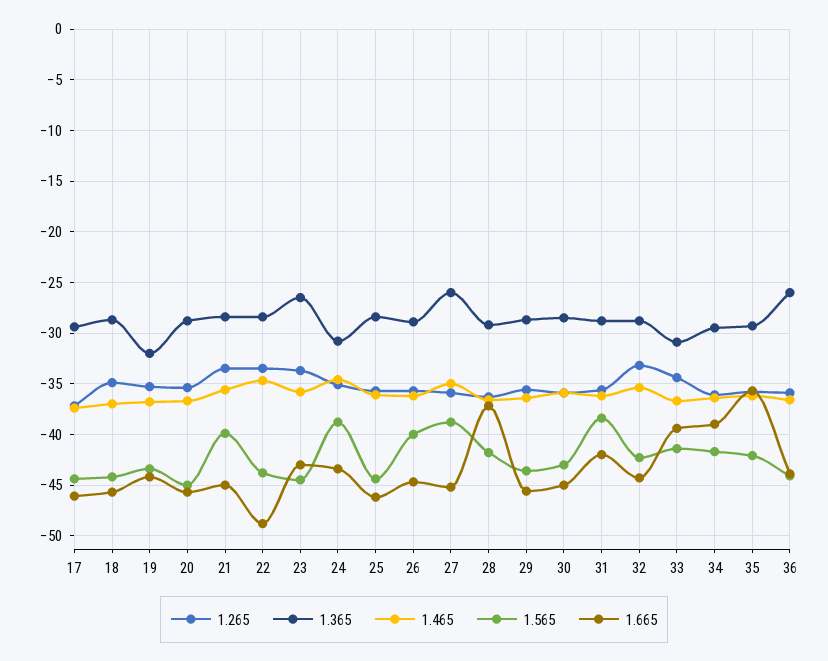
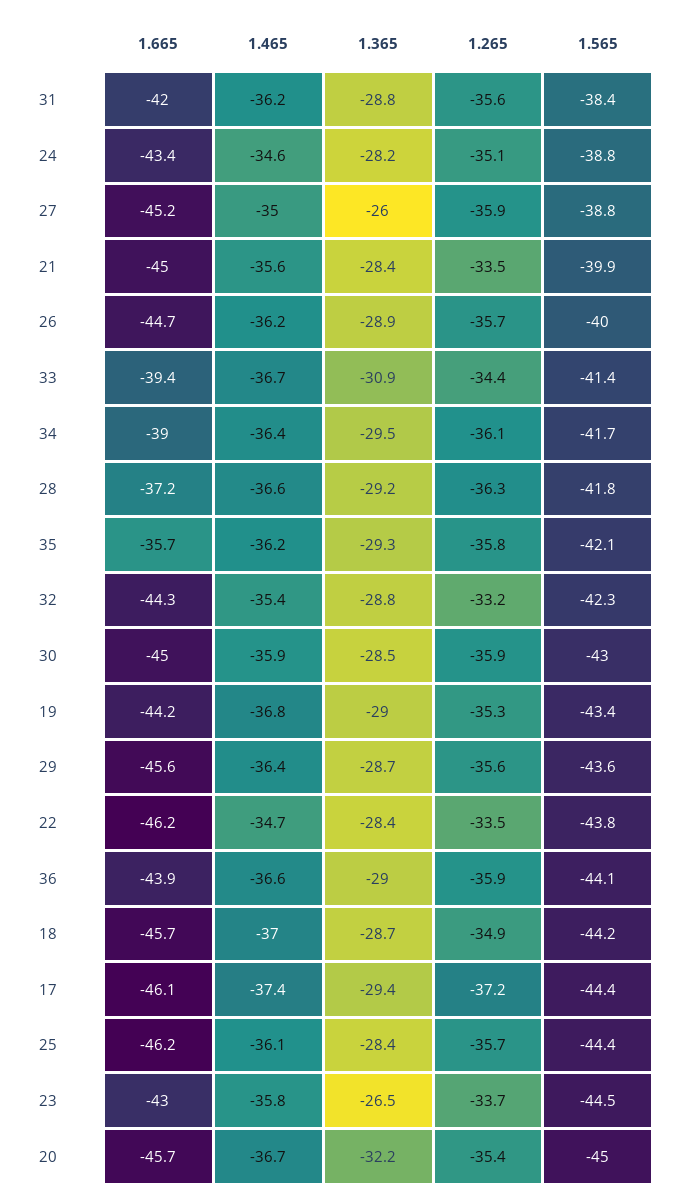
  {
    "1.265": {
      "17": -37.2,
      "18": -34.9,
      "19": -35.3,
      "20": -35.4,
      "21": -33.5,
      "22": -33.5,
      "23": -33.7,
      "24": -35.1,
      "25": -35.7,
      "26": -35.7,
      "27": -35.9,
      "28": -36.3,
      "29": -35.6,
      "30": -35.9,
      "31": -35.6,
      "32": -33.2,
      "33": -34.4,
      "34": -36.1,
      "35": -35.8,
      "36": -35.9
    },
    "1.365": {
      "17": -29.4,
      "18": -28.7,
-     "19": -32,
+     "19": -29,
-     "20": -29,
+     "20": -32.2,
      "21": -28.4,
      "22": -28.4,
      "23": -26.5,
-     "24": -31,
+     "24": -28.2,
      "25": -28.4,
      "26": -28.9,
      "27": -26,
      "28": -29.2,
      "29": -28.7,
      "30": -28.5,
      "31": -28.8,
      "32": -28.8,
      "33": -30.9,
      "34": -29.5,
      "35": -29.3,
-     "36": -26
+     "36": -29
    },
    "1.465": {
      "17": -37.4,
      "18": -37,
      "19": -36.8,
      "20": -36.7,
      "21": -35.6,
      "22": -34.7,
      "23": -35.8,
      "24": -34.6,
      "25": -36.1,
      "26": -36.2,
      "27": -35,
      "28": -36.6,
      "29": -36.4,
      "30": -35.9,
      "31": -36.2,
      "32": -35.4,
      "33": -36.7,
      "34": -36.4,
      "35": -36.2,
      "36": -36.6
    },
    "1.565": {
      "17": -44.4,
      "18": -44.2,
      "19": -43.4,
      "20": -45,
      "21": -39.9,
      "22": -43.8,
      "23": -44.5,
      "24": -38.8,
      "25": -44.4,
      "26": -40,
      "27": -38.8,
      "28": -41.8,
      "29": -43.6,
      "30": -43,
      "31": -38.4,
      "32": -42.3,
      "33": -41.4,
      "34": -41.7,
      "35": -42.1,
      "36": -44.1
    },
    "1.665": {
      "17": -46.1,
      "18": -45.7,
      "19": -44.2,
      "20": -45.7,
      "21": -45,
-     "22": -49,
+     "22": -46.2,
      "23": -43,
      "24": -43.4,
      "25": -46.2,
      "26": -44.7,
      "27": -45.2,
      "28": -37.2,
      "29": -45.6,
      "30": -45,
      "31": -42,
      "32": -44.3,
      "33": -39.4,
      "34": -39,
      "35": -35.7,
      "36": -43.9
    }
  }

